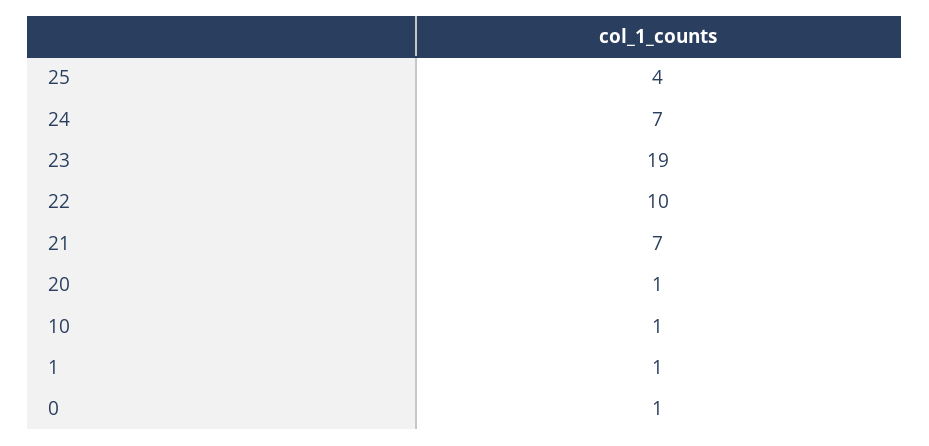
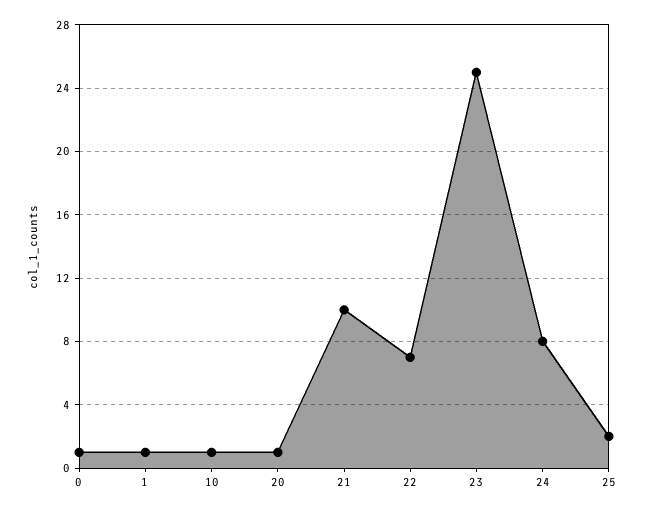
  {
-   "25": 4,
+   "25": 2,
-   "24": 7,
+   "24": 8,
-   "23": 19,
+   "23": 25,
-   "22": 10,
+   "22": 7,
-   "21": 7,
+   "21": 10,
    "20": 1,
    "10": 1,
    "1": 1,
    "0": 1
  }

